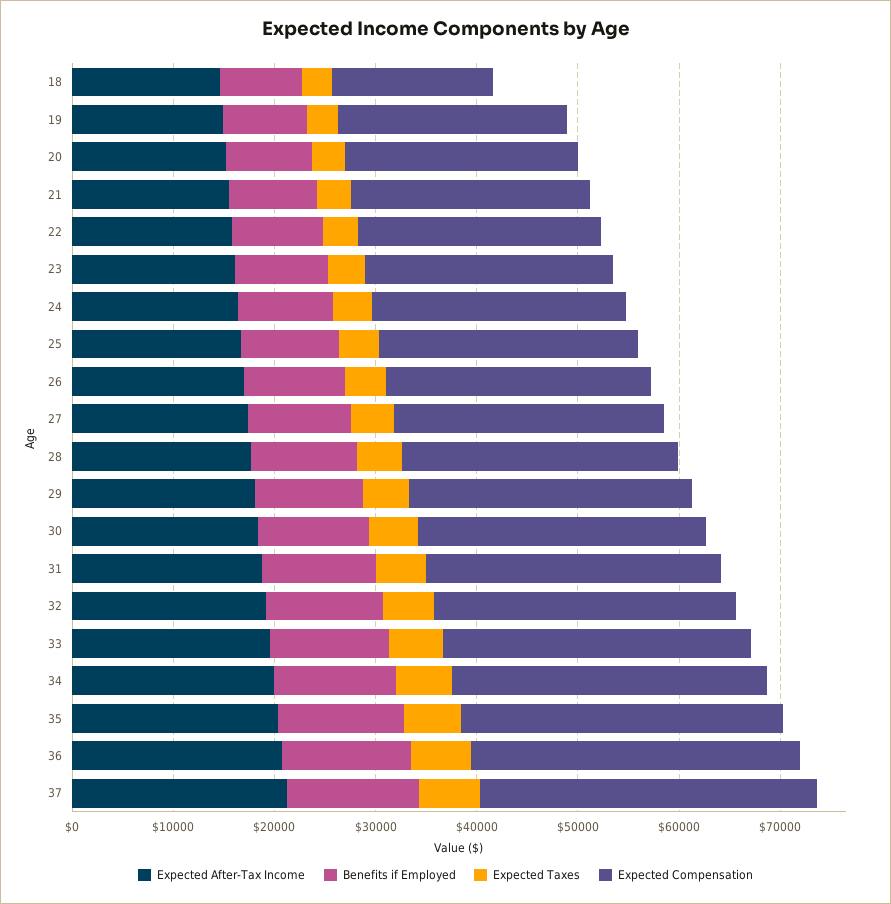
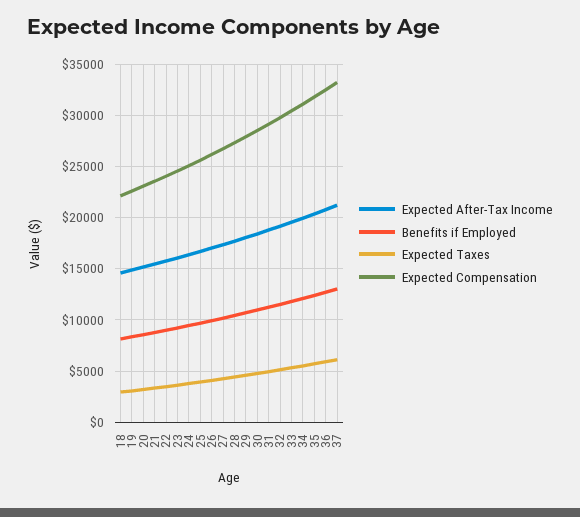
  {
    "Expected After-Tax Income": {
      "18": 15000,
      "19": 15000,
      "20": 15000,
      "21": 15000,
      "22": 16000,
      "23": 16000,
      "24": 16000,
      "25": 17000,
      "26": 17000,
      "27": 17000,
      "28": 18000,
      "29": 18000,
      "30": 18000,
      "31": 19000,
      "32": 19000,
      "33": 20000,
      "34": 20000,
      "35": 20000,
      "36": 21000,
      "37": 21000
    },
    "Benefits if Employed": {
      "18": 8000,
      "19": 8000,
      "20": 9000,
      "21": 9000,
      "22": 9000,
      "23": 9000,
      "24": 9000,
      "25": 10000,
      "26": 10000,
      "27": 10000,
      "28": 10000,
      "29": 11000,
      "30": 11000,
      "31": 11000,
      "32": 12000,
      "33": 12000,
      "34": 12000,
      "35": 12000,
      "36": 13000,
      "37": 13000
    },
    "Expected Taxes": {
      "18": 3000,
      "19": 3000,
      "20": 3000,
      "21": 3000,
      "22": 3000,
      "23": 4000,
      "24": 4000,
      "25": 4000,
      "26": 4000,
      "27": 4000,
      "28": 4000,
      "29": 5000,
      "30": 5000,
      "31": 5000,
      "32": 5000,
      "33": 5000,
      "34": 6000,
      "35": 6000,
      "36": 6000,
      "37": 6000
    },
    "Expected Compensation": {
-     "18": 16000,
+     "18": 22000,
      "19": 23000,
      "20": 23000,
      "21": 24000,
      "22": 24000,
      "23": 25000,
      "24": 25000,
      "25": 26000,
      "26": 26000,
      "27": 27000,
      "28": 27000,
      "29": 28000,
      "30": 29000,
      "31": 29000,
      "32": 30000,
      "33": 30000,
      "34": 31000,
      "35": 32000,
      "36": 32000,
      "37": 33000
    }
  }

